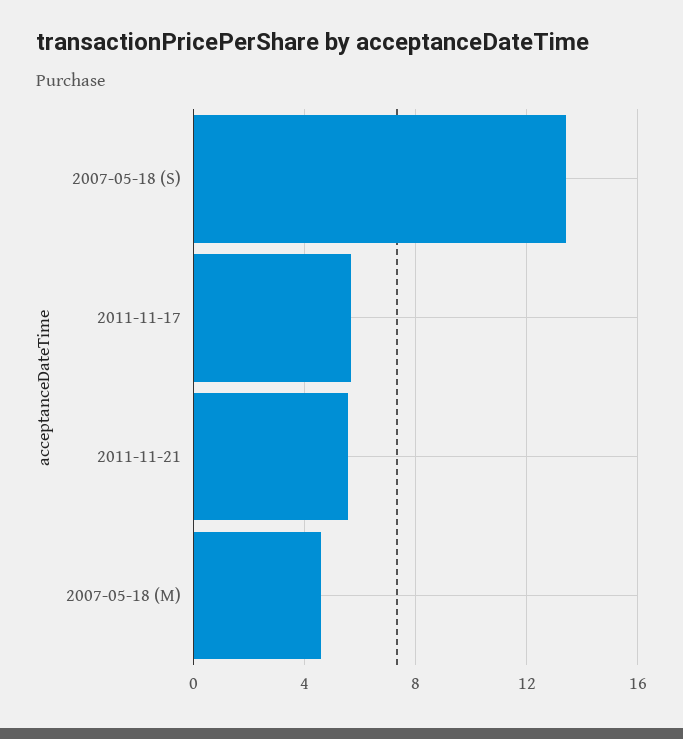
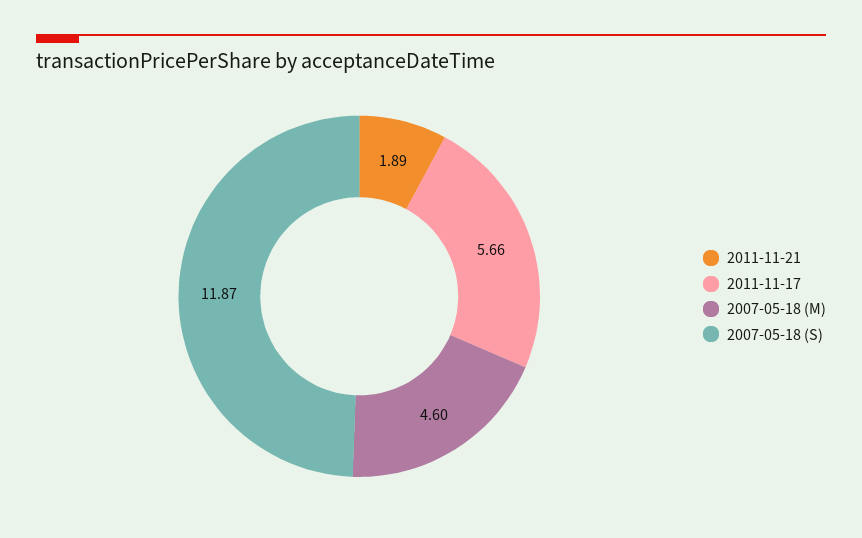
  {
-   "2007-05-18 (S)": 13.5,
+   "2007-05-18 (S)": 11.87,
    "2011-11-17": 5.66,
-   "2011-11-21": 5.5,
+   "2011-11-21": 1.89,
    "2007-05-18 (M)": 4.6
  }

